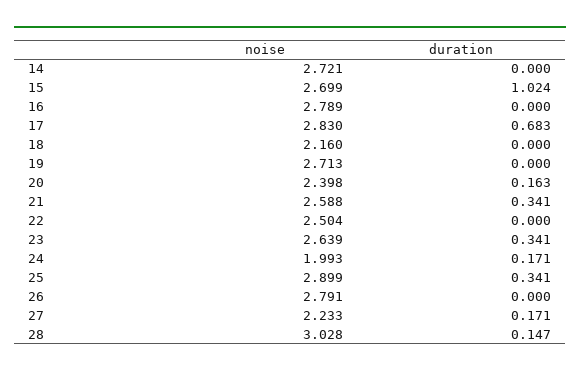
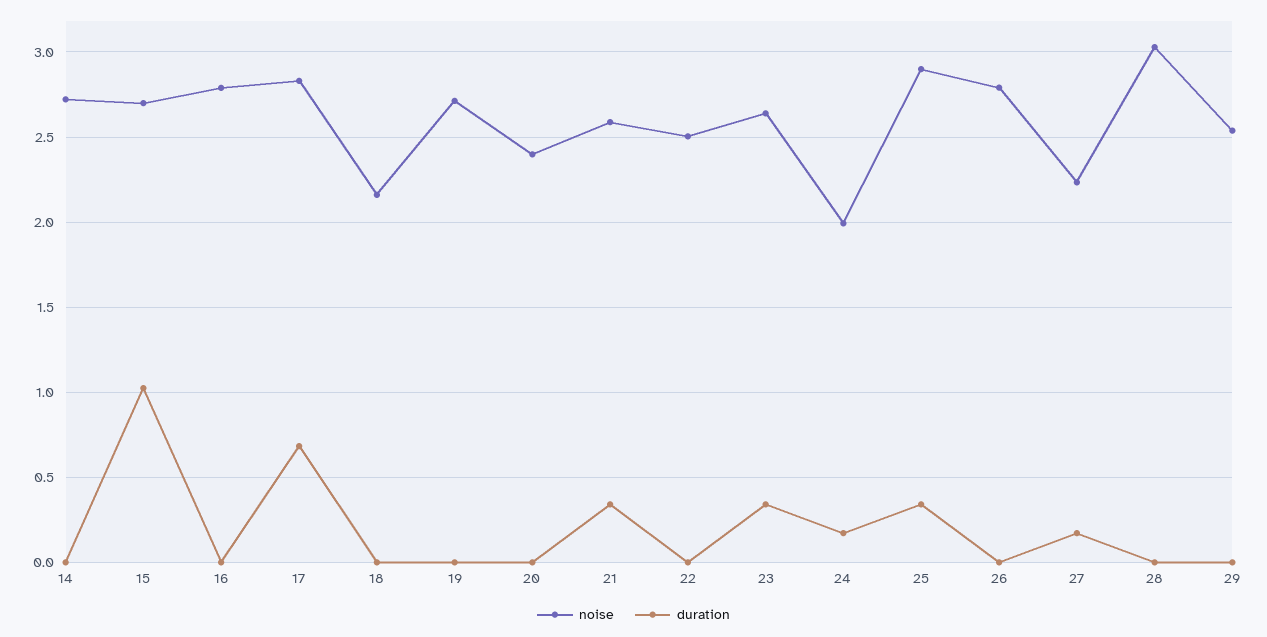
  {
    "noise": {
      "14": 2.721,
      "15": 2.699,
      "16": 2.789,
      "17": 2.83,
      "18": 2.16,
      "19": 2.713,
      "20": 2.398,
      "21": 2.588,
      "22": 2.504,
      "23": 2.639,
      "24": 1.993,
      "25": 2.899,
      "26": 2.791,
      "27": 2.233,
-     "28": 3.028
+     "28": 3.028,
+     "29": 2.55
    },
    "duration": {
      "14": 0,
      "15": 1.024,
      "16": 0,
      "17": 0.683,
      "18": 0,
      "19": 0,
-     "20": 0.163,
+     "20": 0,
      "21": 0.341,
      "22": 0,
      "23": 0.341,
      "24": 0.171,
      "25": 0.341,
      "26": 0,
      "27": 0.171,
-     "28": 0.147
+     "28": 0,
+     "29": 0
    }
  }

